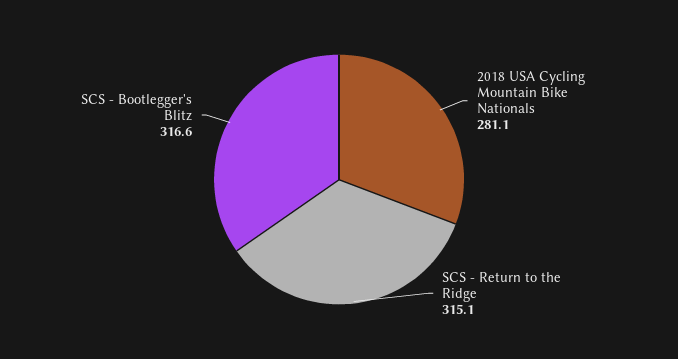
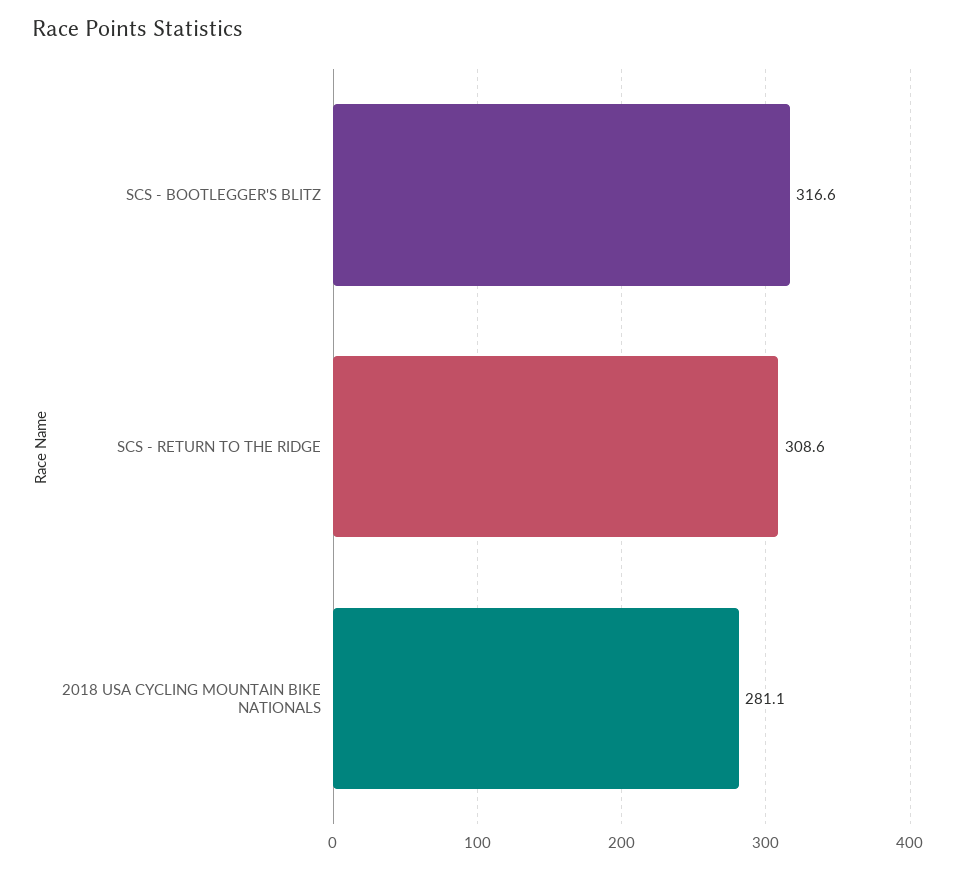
  {
    "2018 USA Cycling Mountain Bike Nationals": 281.1,
-   "SCS - Return to the Ridge": 315.1,
+   "SCS - Return to the Ridge": 308.6,
    "SCS - Bootlegger's Blitz": 316.6
  }

